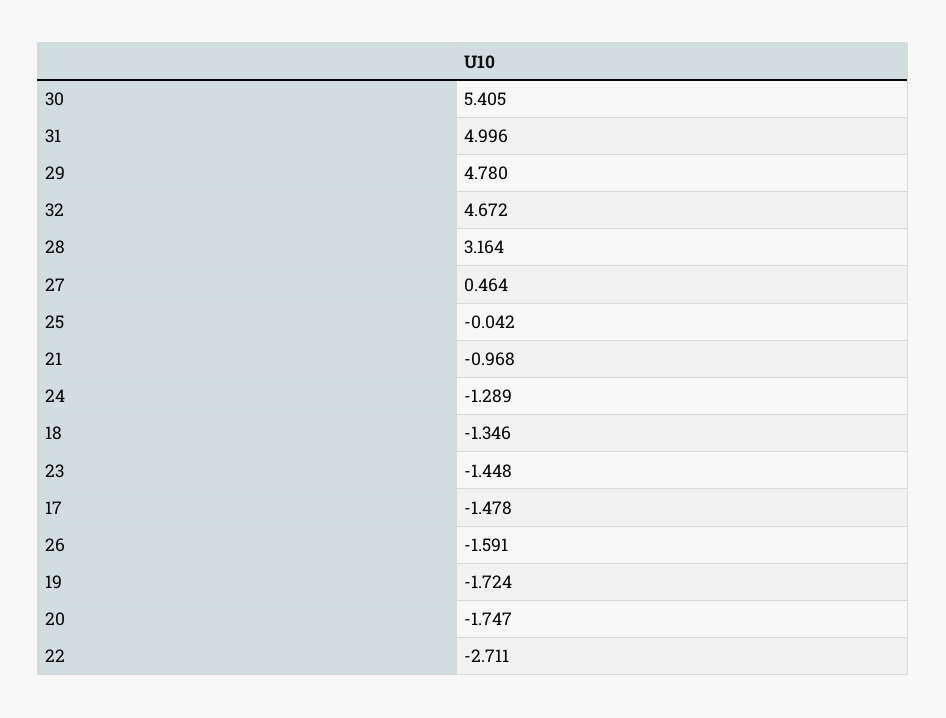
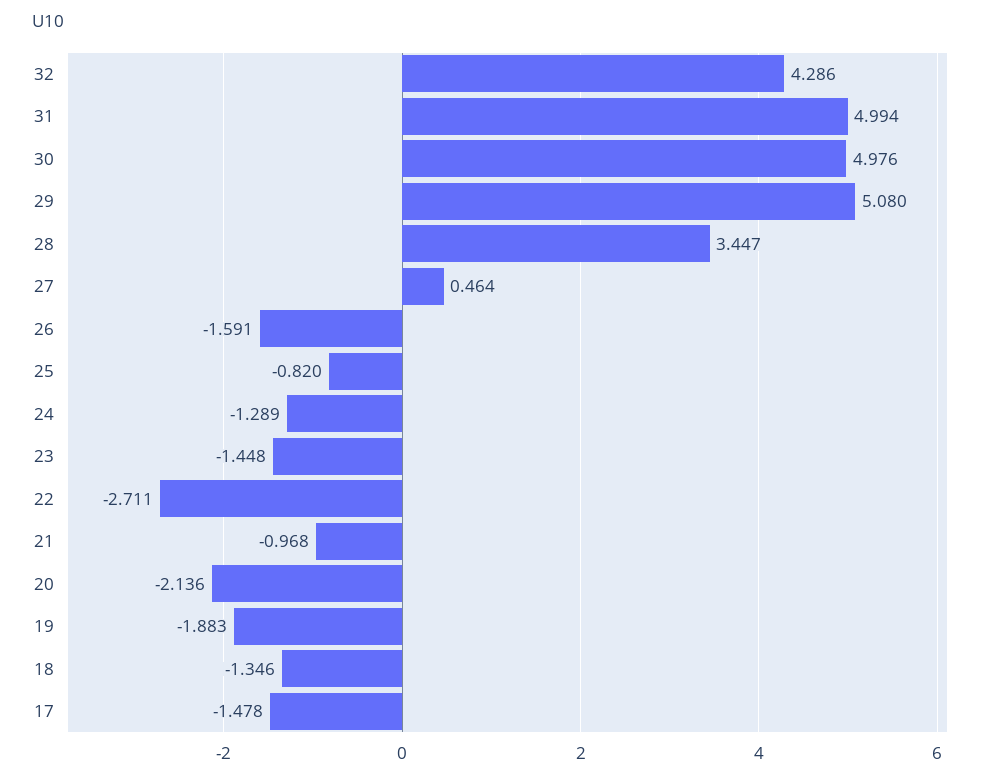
  {
-   "30": 5.405,
+   "30": 4.976,
-   "31": 4.996,
+   "31": 4.994,
-   "29": 4.78,
+   "29": 5.08,
-   "32": 4.672,
+   "32": 4.286,
-   "28": 3.164,
+   "28": 3.447,
    "27": 0.464,
-   "25": -0.042,
+   "25": -0.82,
    "21": -0.968,
    "24": -1.289,
    "18": -1.346,
    "23": -1.448,
    "17": -1.478,
    "26": -1.591,
-   "19": -1.724,
+   "19": -1.883,
-   "20": -1.747,
+   "20": -2.136,
    "22": -2.711
  }

